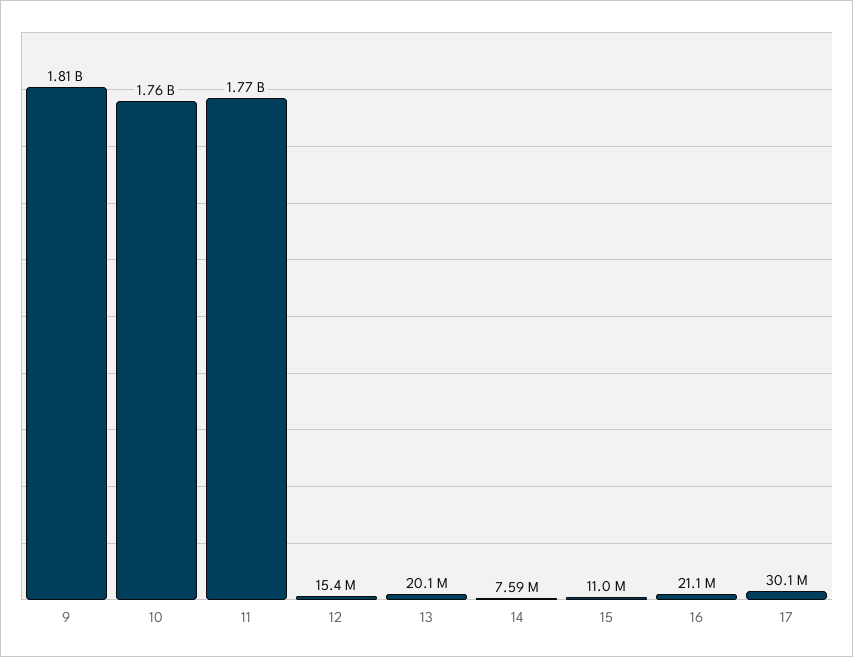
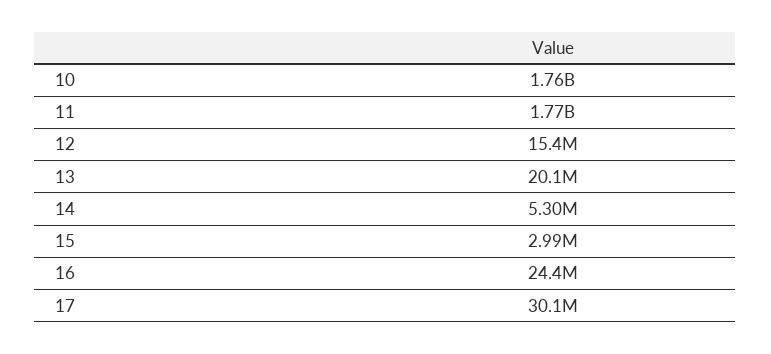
  {
-   "9": 1810000000,
    "10": 1760000000,
    "11": 1770000000,
    "12": 15400000,
    "13": 20100000,
-   "14": 7590000,
+   "14": 5300000,
-   "15": 11000000,
+   "15": 2990000,
-   "16": 21100000,
+   "16": 24400000,
    "17": 30100000
  }

